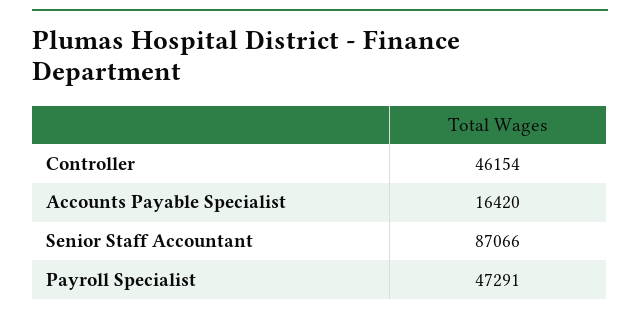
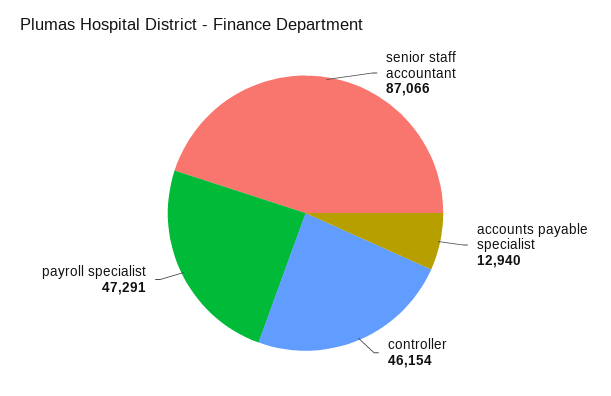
  {
    "Controller": 46154,
-   "Accounts Payable Specialist": 16420,
+   "Accounts Payable Specialist": 12940,
    "Senior Staff Accountant": 87066,
    "Payroll Specialist": 47291
  }

